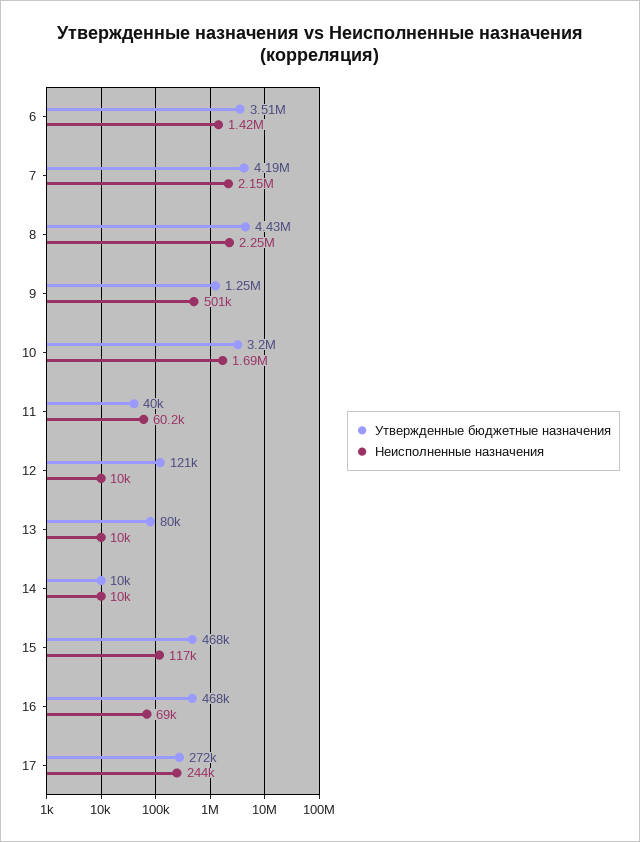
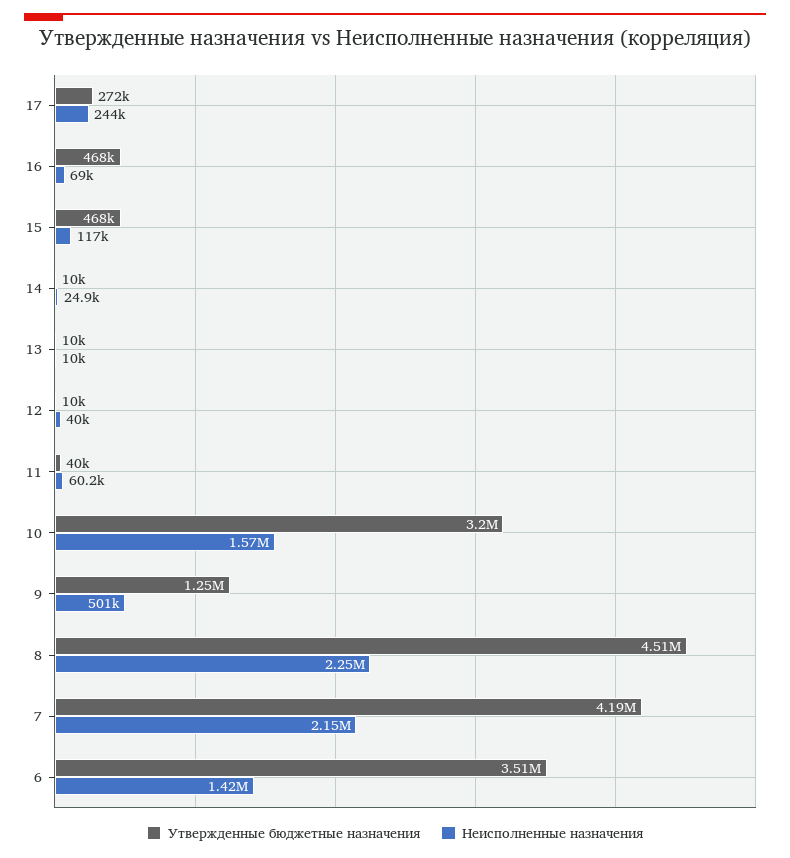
  {
    "Утвержденные бюджетные назначения": {
      "6": 3510000,
      "7": 4190000,
-     "8": 4430000,
+     "8": 4510000,
      "9": 1250000,
      "10": 3200000,
      "11": 40000,
-     "12": 121000,
+     "12": 10000,
-     "13": 80000,
+     "13": 10000,
      "14": 10000,
      "15": 468000,
      "16": 468000,
      "17": 272000
    },
    "Неисполненные назначения": {
      "6": 1420000,
      "7": 2150000,
      "8": 2250000,
      "9": 501000,
-     "10": 1690000,
+     "10": 1570000,
      "11": 60200,
-     "12": 10000,
+     "12": 40000,
      "13": 10000,
-     "14": 10000,
+     "14": 24900,
      "15": 117000,
      "16": 69000,
      "17": 244000
    }
  }

